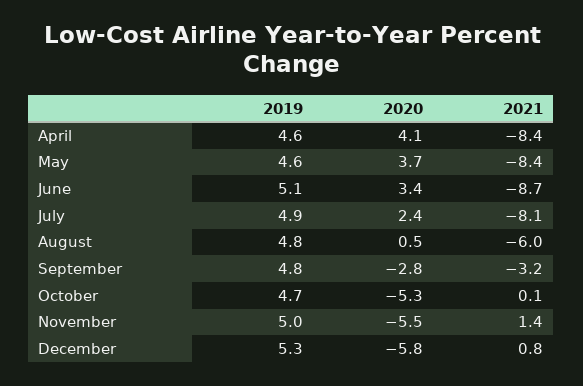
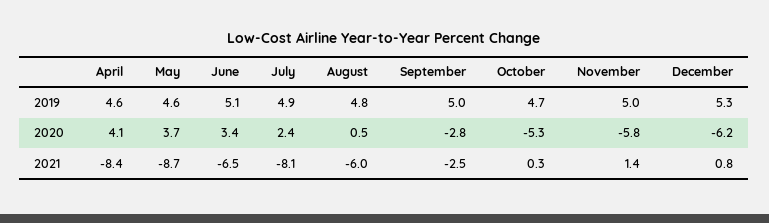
  {
    "2019": {
      "April": 4.6,
      "May": 4.6,
      "June": 5.1,
      "July": 4.9,
      "August": 4.8,
-     "September": 4.8,
+     "September": 5,
      "October": 4.7,
      "November": 5,
      "December": 5.3
    },
    "2020": {
      "April": 4.1,
      "May": 3.7,
      "June": 3.4,
      "July": 2.4,
      "August": 0.5,
      "September": -2.8,
      "October": -5.3,
-     "November": -5.5,
+     "November": -5.8,
-     "December": -5.8
+     "December": -6.2
    },
    "2021": {
      "April": -8.4,
-     "May": -8.4,
+     "May": -8.7,
-     "June": -8.7,
+     "June": -6.5,
      "July": -8.1,
      "August": -6,
-     "September": -3.2,
+     "September": -2.5,
-     "October": 0.1,
+     "October": 0.3,
      "November": 1.4,
      "December": 0.8
    }
  }

